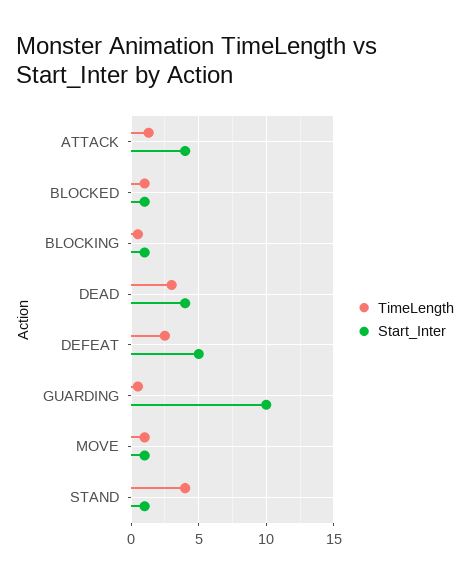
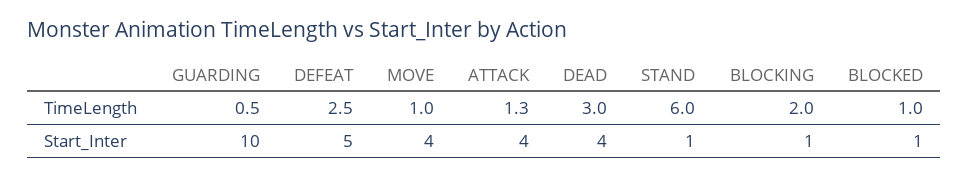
  {
    "TimeLength": {
      "ATTACK": 1.3,
      "BLOCKED": 1,
-     "BLOCKING": 0.5,
+     "BLOCKING": 2,
      "DEAD": 3,
      "DEFEAT": 2.5,
      "GUARDING": 0.5,
      "MOVE": 1,
-     "STAND": 4
+     "STAND": 6
    },
    "Start_Inter": {
      "ATTACK": 4,
      "BLOCKED": 1,
      "BLOCKING": 1,
      "DEAD": 4,
      "DEFEAT": 5,
      "GUARDING": 10,
-     "MOVE": 1,
+     "MOVE": 4,
      "STAND": 1
    }
  }

